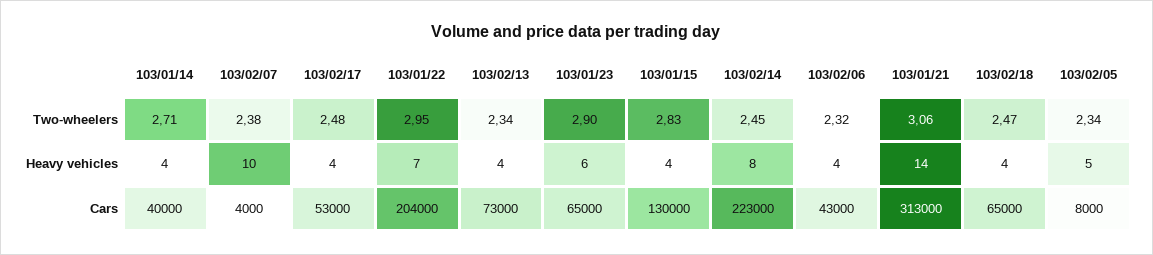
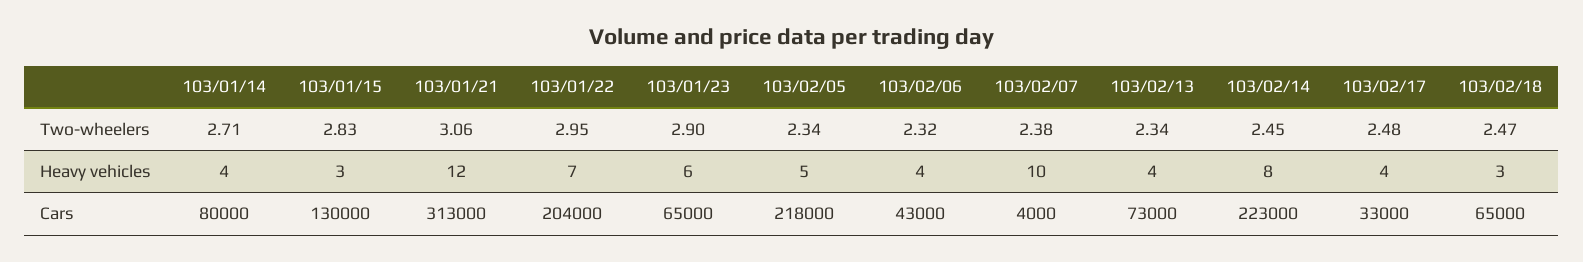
  {
    "103/01/14": {
      "Two-wheelers": 2.71,
      "Heavy vehicles": 4,
-     "Cars": 40000
+     "Cars": 80000
    },
    "103/02/07": {
      "Two-wheelers": 2.38,
      "Heavy vehicles": 10,
      "Cars": 4000
    },
    "103/02/17": {
      "Two-wheelers": 2.48,
      "Heavy vehicles": 4,
-     "Cars": 53000
+     "Cars": 33000
    },
    "103/01/22": {
      "Two-wheelers": 2.95,
      "Heavy vehicles": 7,
      "Cars": 204000
    },
    "103/02/13": {
      "Two-wheelers": 2.34,
      "Heavy vehicles": 4,
      "Cars": 73000
    },
    "103/01/23": {
      "Two-wheelers": 2.9,
      "Heavy vehicles": 6,
      "Cars": 65000
    },
    "103/01/15": {
      "Two-wheelers": 2.83,
-     "Heavy vehicles": 4,
+     "Heavy vehicles": 3,
      "Cars": 130000
    },
    "103/02/14": {
      "Two-wheelers": 2.45,
      "Heavy vehicles": 8,
      "Cars": 223000
    },
    "103/02/06": {
      "Two-wheelers": 2.32,
      "Heavy vehicles": 4,
      "Cars": 43000
    },
    "103/01/21": {
      "Two-wheelers": 3.06,
-     "Heavy vehicles": 14,
+     "Heavy vehicles": 12,
      "Cars": 313000
    },
    "103/02/18": {
      "Two-wheelers": 2.47,
-     "Heavy vehicles": 4,
+     "Heavy vehicles": 3,
      "Cars": 65000
    },
    "103/02/05": {
      "Two-wheelers": 2.34,
      "Heavy vehicles": 5,
-     "Cars": 8000
+     "Cars": 218000
    }
  }

